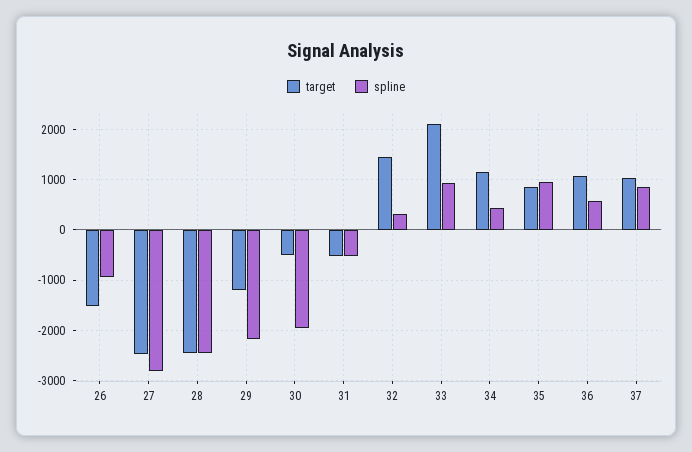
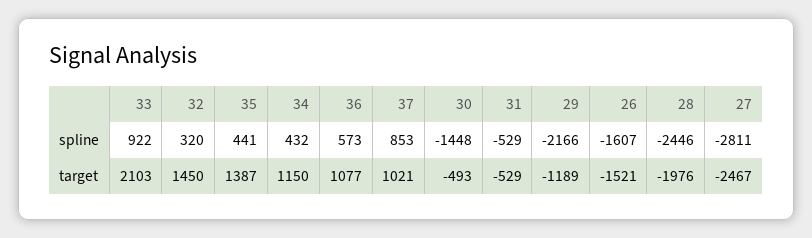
  {
    "target": {
      "26": -1521,
      "27": -2467,
-     "28": -2400,
+     "28": -1976,
      "29": -1189,
      "30": -493,
      "31": -529,
      "32": 1450,
      "33": 2103,
      "34": 1150,
-     "35": 800,
+     "35": 1387,
      "36": 1077,
      "37": 1021
    },
    "spline": {
-     "26": -1000,
+     "26": -1607,
      "27": -2811,
      "28": -2446,
      "29": -2166,
-     "30": -2000,
+     "30": -1448,
      "31": -529,
      "32": 320,
      "33": 922,
      "34": 432,
-     "35": 1000,
+     "35": 441,
      "36": 573,
      "37": 853
    }
  }

